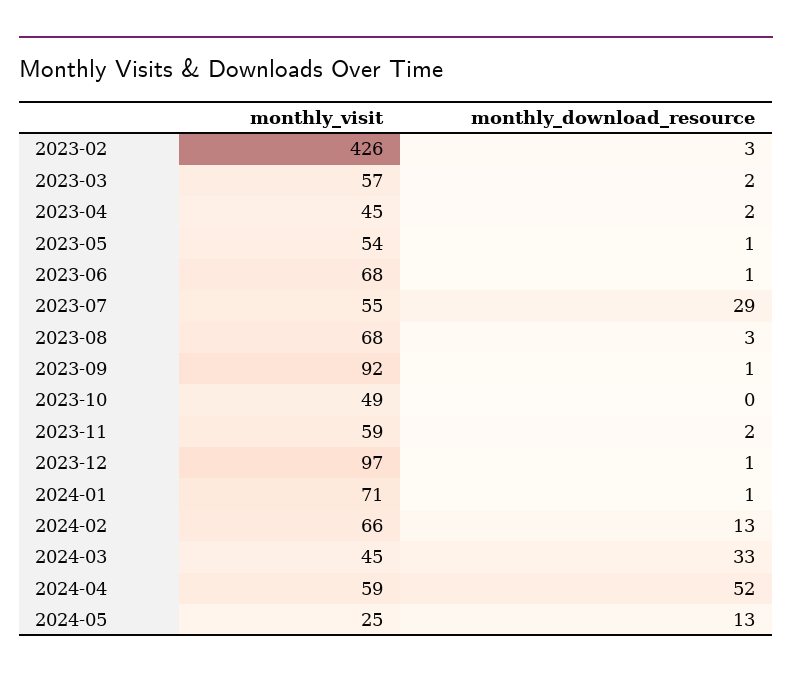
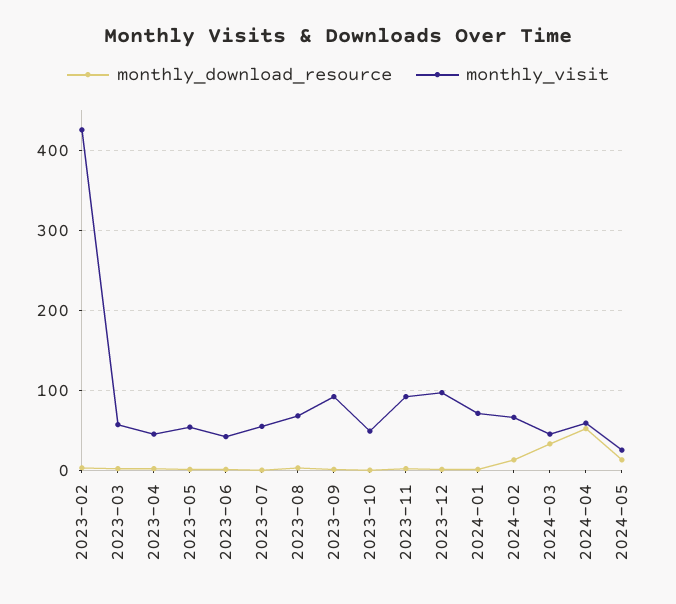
  {
    "monthly_visit": {
      "2023-02": 426,
      "2023-03": 57,
      "2023-04": 45,
      "2023-05": 54,
-     "2023-06": 68,
+     "2023-06": 40,
      "2023-07": 55,
      "2023-08": 68,
      "2023-09": 92,
      "2023-10": 49,
-     "2023-11": 59,
+     "2023-11": 90,
      "2023-12": 97,
      "2024-01": 71,
      "2024-02": 66,
      "2024-03": 45,
      "2024-04": 59,
      "2024-05": 25
    },
    "monthly_download_resource": {
      "2023-02": 3,
      "2023-03": 2,
      "2023-04": 2,
      "2023-05": 1,
      "2023-06": 1,
-     "2023-07": 29,
+     "2023-07": 0,
      "2023-08": 3,
      "2023-09": 1,
      "2023-10": 0,
      "2023-11": 2,
      "2023-12": 1,
      "2024-01": 1,
      "2024-02": 13,
      "2024-03": 33,
      "2024-04": 52,
      "2024-05": 13
    }
  }

